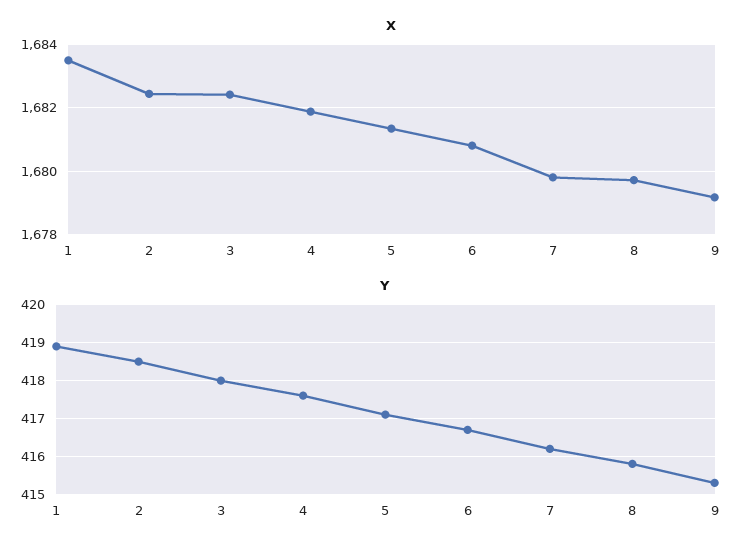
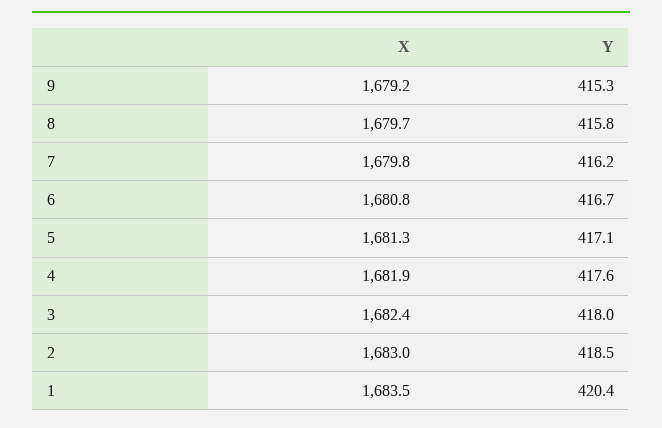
  {
    "X": {
      "1": 1683.5,
-     "2": 1682.4,
+     "2": 1683,
      "3": 1682.4,
      "4": 1681.9,
      "5": 1681.3,
      "6": 1680.8,
      "7": 1679.8,
      "8": 1679.7,
      "9": 1679.2
    },
    "Y": {
-     "1": 419,
+     "1": 420.4,
      "2": 418.5,
      "3": 418,
      "4": 417.6,
      "5": 417.1,
      "6": 416.7,
      "7": 416.2,
      "8": 415.8,
      "9": 415.3
    }
  }

